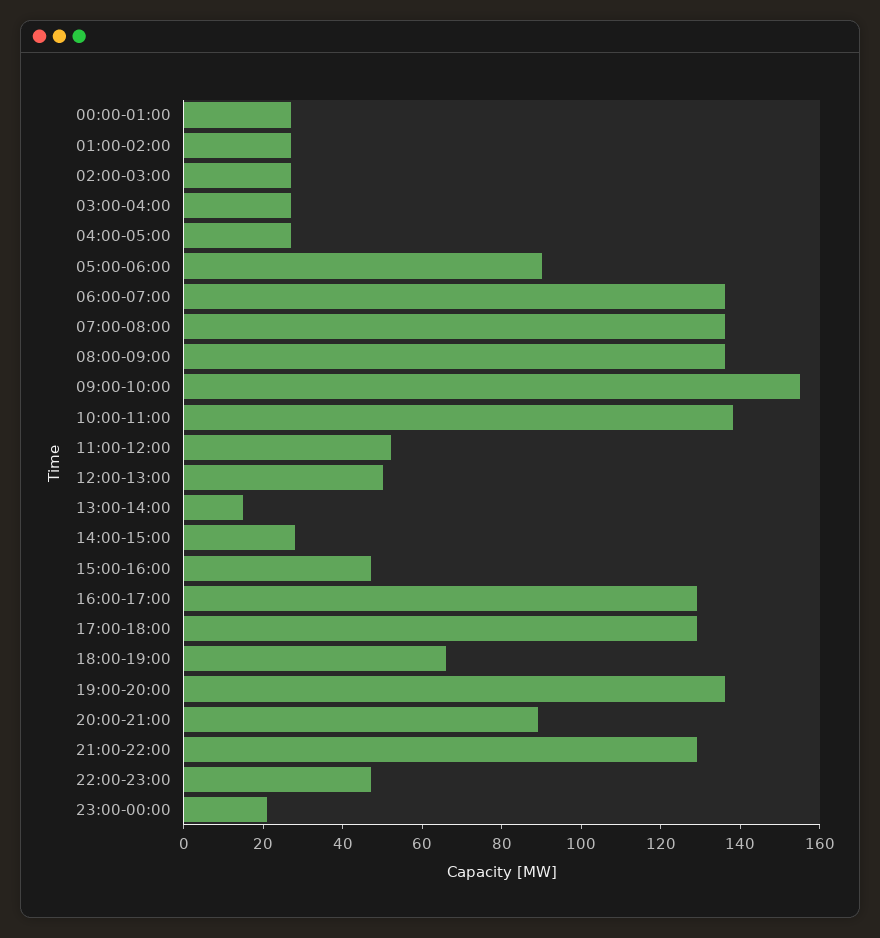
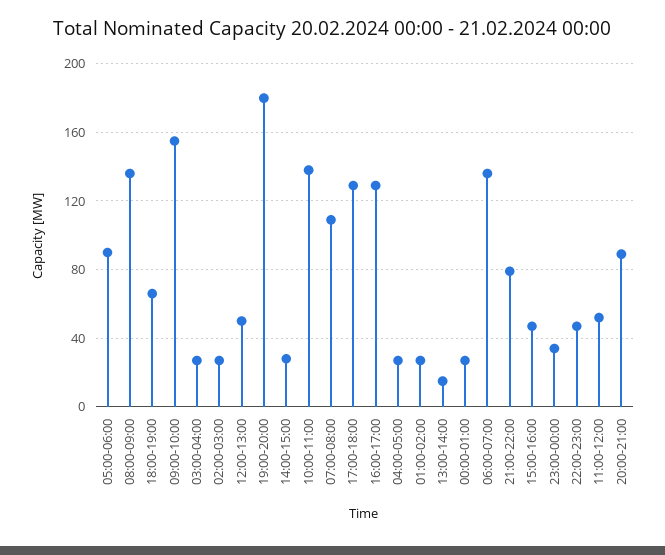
  {
    "00:00-01:00": 25,
    "01:00-02:00": 25,
    "02:00-03:00": 25,
    "03:00-04:00": 25,
    "04:00-05:00": 25,
    "05:00-06:00": 90,
    "06:00-07:00": 135,
-   "07:00-08:00": 135,
+   "07:00-08:00": 110,
    "08:00-09:00": 135,
    "09:00-10:00": 155,
    "10:00-11:00": 140,
    "11:00-12:00": 50,
    "12:00-13:00": 50,
    "13:00-14:00": 15,
    "14:00-15:00": 30,
    "15:00-16:00": 45,
    "16:00-17:00": 130,
    "17:00-18:00": 130,
    "18:00-19:00": 65,
-   "19:00-20:00": 135,
+   "19:00-20:00": 180,
    "20:00-21:00": 90,
-   "21:00-22:00": 130,
+   "21:00-22:00": 80,
    "22:00-23:00": 45,
-   "23:00-00:00": 20
+   "23:00-00:00": 35
  }

